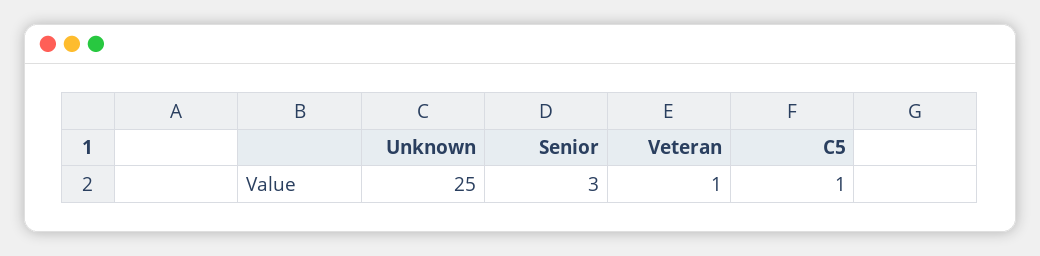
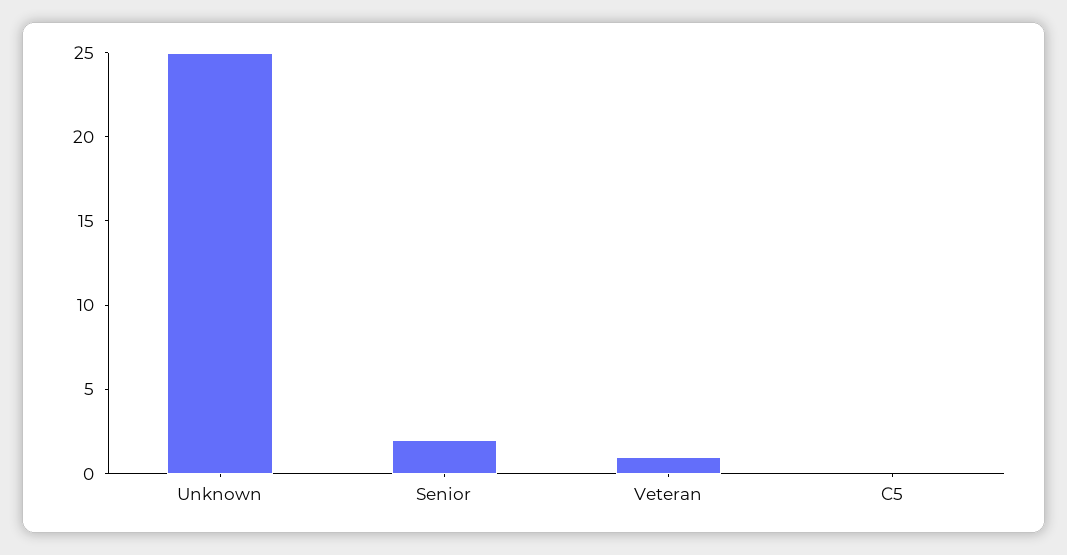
  {
    "Unknown": 25,
-   "Senior": 3,
+   "Senior": 2,
    "Veteran": 1,
-   "C5": 1
+   "C5": 0
  }

